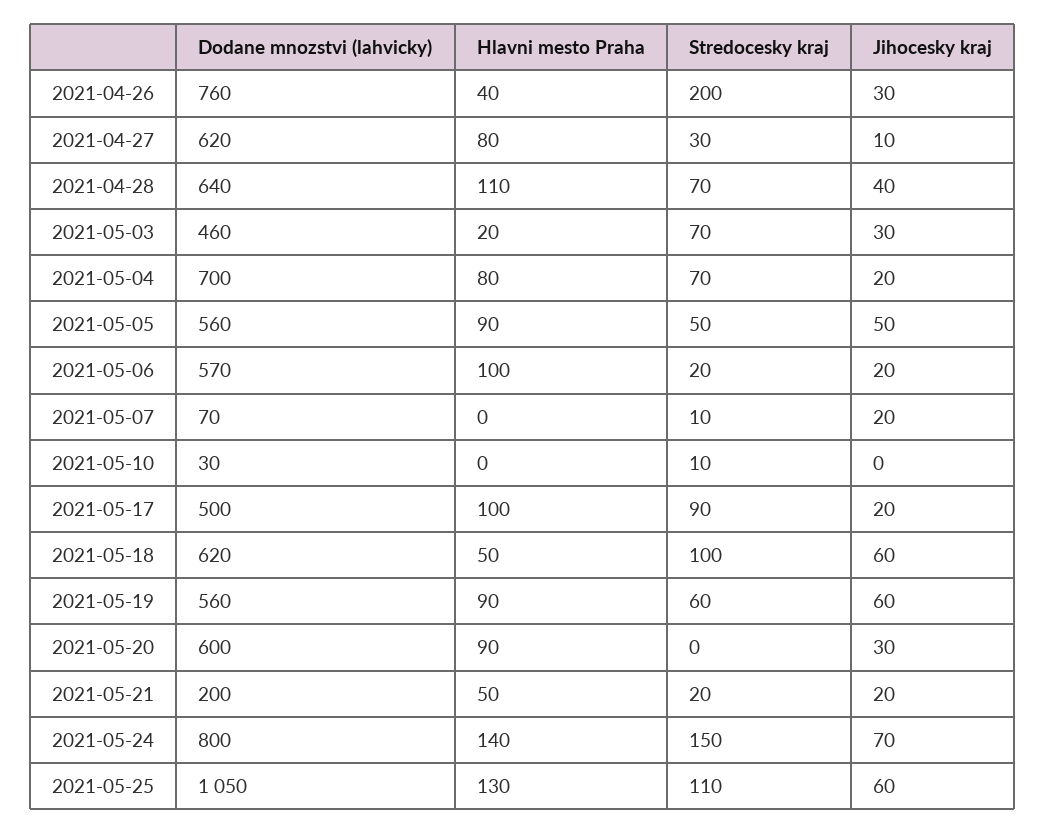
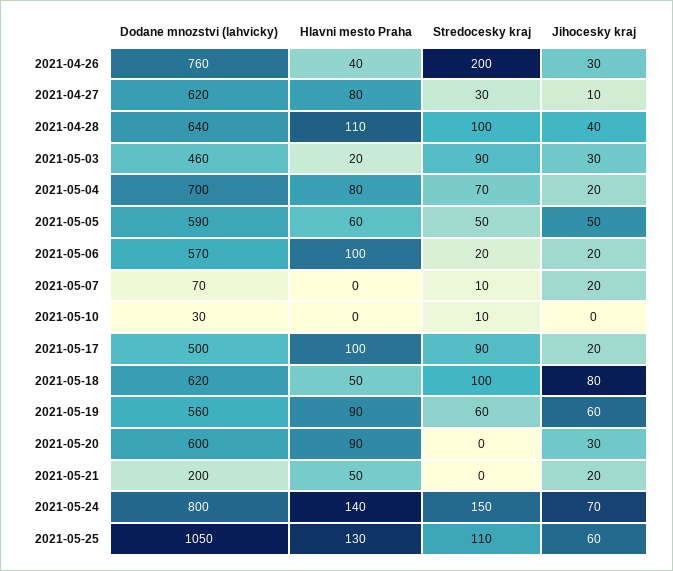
  {
    "Dodane mnozstvi (lahvicky)": {
      "2021-04-26": 760,
      "2021-04-27": 620,
      "2021-04-28": 640,
      "2021-05-03": 460,
      "2021-05-04": 700,
-     "2021-05-05": 560,
+     "2021-05-05": 590,
      "2021-05-06": 570,
      "2021-05-07": 70,
      "2021-05-10": 30,
      "2021-05-17": 500,
      "2021-05-18": 620,
      "2021-05-19": 560,
      "2021-05-20": 600,
      "2021-05-21": 200,
      "2021-05-24": 800,
      "2021-05-25": 1050
    },
    "Hlavni mesto Praha": {
      "2021-04-26": 40,
      "2021-04-27": 80,
      "2021-04-28": 110,
      "2021-05-03": 20,
      "2021-05-04": 80,
-     "2021-05-05": 90,
+     "2021-05-05": 60,
      "2021-05-06": 100,
      "2021-05-07": 0,
      "2021-05-10": 0,
      "2021-05-17": 100,
      "2021-05-18": 50,
      "2021-05-19": 90,
      "2021-05-20": 90,
      "2021-05-21": 50,
      "2021-05-24": 140,
      "2021-05-25": 130
    },
    "Stredocesky kraj": {
      "2021-04-26": 200,
      "2021-04-27": 30,
-     "2021-04-28": 70,
+     "2021-04-28": 100,
-     "2021-05-03": 70,
+     "2021-05-03": 90,
      "2021-05-04": 70,
      "2021-05-05": 50,
      "2021-05-06": 20,
      "2021-05-07": 10,
      "2021-05-10": 10,
      "2021-05-17": 90,
      "2021-05-18": 100,
      "2021-05-19": 60,
      "2021-05-20": 0,
-     "2021-05-21": 20,
+     "2021-05-21": 0,
      "2021-05-24": 150,
      "2021-05-25": 110
    },
    "Jihocesky kraj": {
      "2021-04-26": 30,
      "2021-04-27": 10,
      "2021-04-28": 40,
      "2021-05-03": 30,
      "2021-05-04": 20,
      "2021-05-05": 50,
      "2021-05-06": 20,
      "2021-05-07": 20,
      "2021-05-10": 0,
      "2021-05-17": 20,
-     "2021-05-18": 60,
+     "2021-05-18": 80,
      "2021-05-19": 60,
      "2021-05-20": 30,
      "2021-05-21": 20,
      "2021-05-24": 70,
      "2021-05-25": 60
    }
  }

